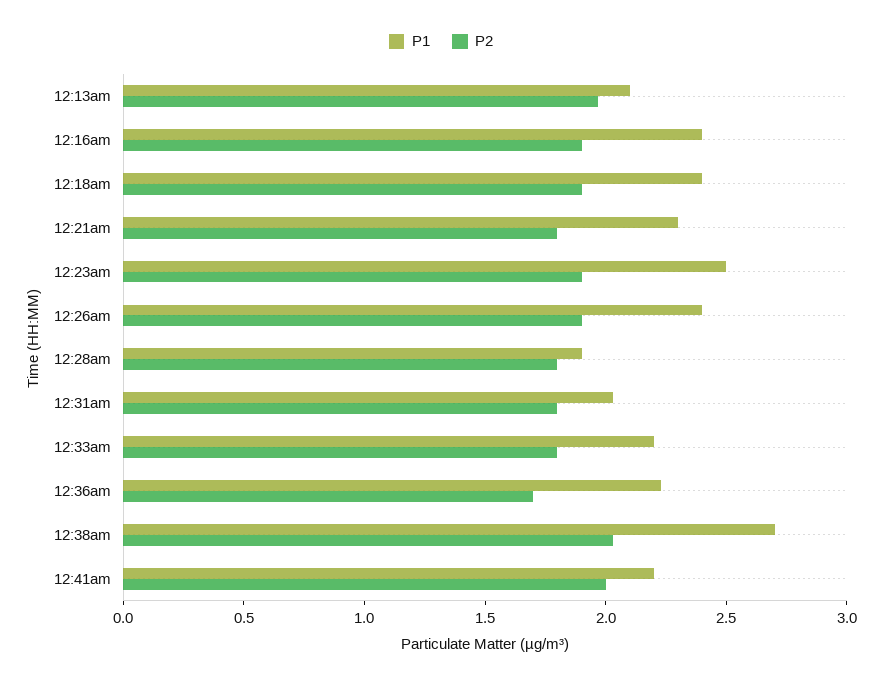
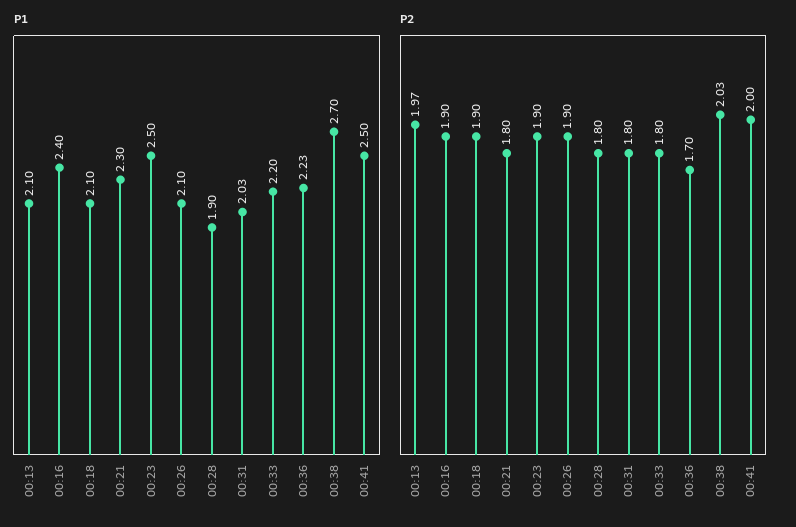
  {
    "P1": {
      "12:13am": 2.1,
      "12:16am": 2.4,
-     "12:18am": 2.4,
+     "12:18am": 2.1,
      "12:21am": 2.3,
      "12:23am": 2.5,
-     "12:26am": 2.4,
+     "12:26am": 2.1,
      "12:28am": 1.9,
      "12:31am": 2.03,
      "12:33am": 2.2,
      "12:36am": 2.23,
      "12:38am": 2.7,
-     "12:41am": 2.2
+     "12:41am": 2.5
    },
    "P2": {
      "12:13am": 1.97,
      "12:16am": 1.9,
      "12:18am": 1.9,
      "12:21am": 1.8,
      "12:23am": 1.9,
      "12:26am": 1.9,
      "12:28am": 1.8,
      "12:31am": 1.8,
      "12:33am": 1.8,
      "12:36am": 1.7,
      "12:38am": 2.03,
      "12:41am": 2
    }
  }

